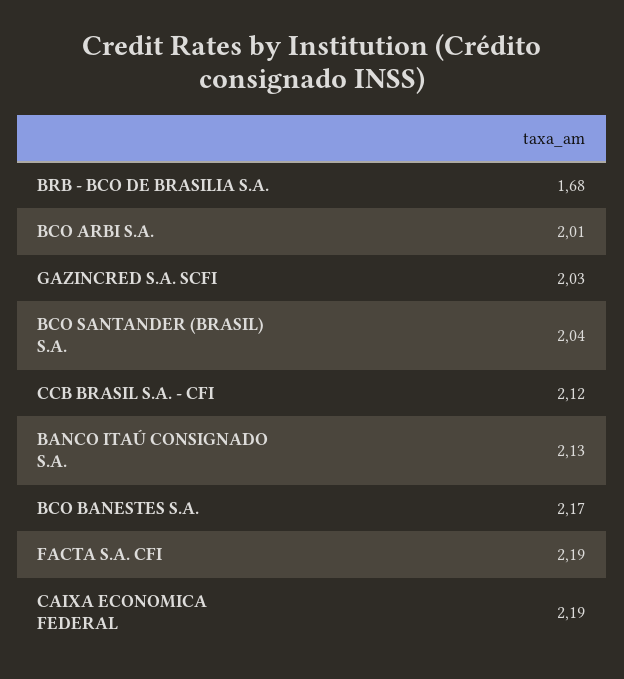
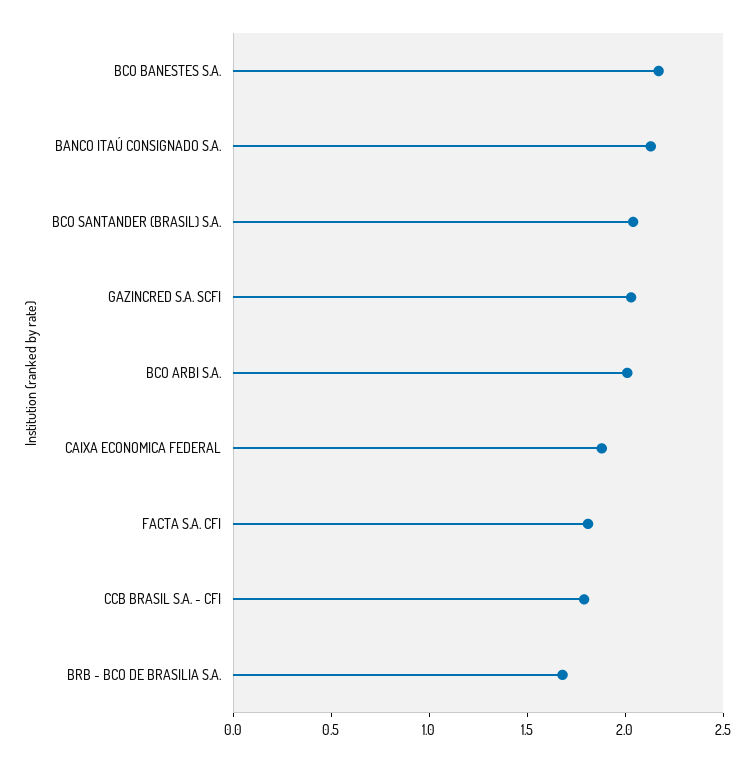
  {
    "BRB - BCO DE BRASILIA S.A.": 1.68,
    "BCO ARBI S.A.": 2.01,
    "GAZINCRED S.A. SCFI": 2.03,
    "BCO SANTANDER (BRASIL) S.A.": 2.04,
-   "CCB BRASIL S.A. - CFI": 2.12,
+   "CCB BRASIL S.A. - CFI": 1.8,
    "BANCO ITAÚ CONSIGNADO S.A.": 2.13,
    "BCO BANESTES S.A.": 2.17,
-   "FACTA S.A. CFI": 2.19,
+   "FACTA S.A. CFI": 1.8,
-   "CAIXA ECONOMICA FEDERAL": 2.19
+   "CAIXA ECONOMICA FEDERAL": 1.9
  }

